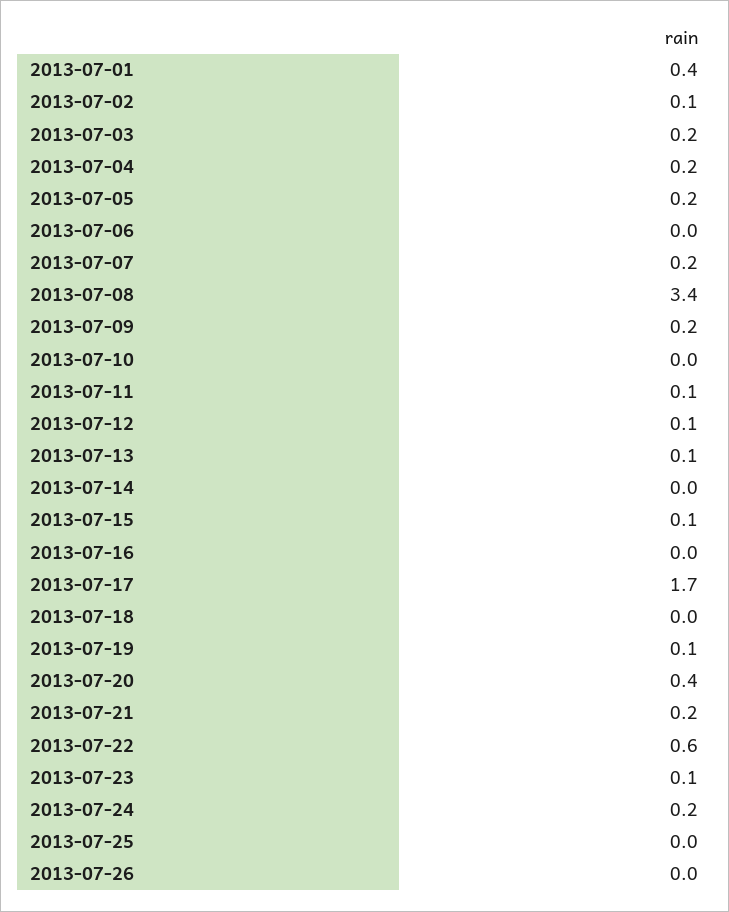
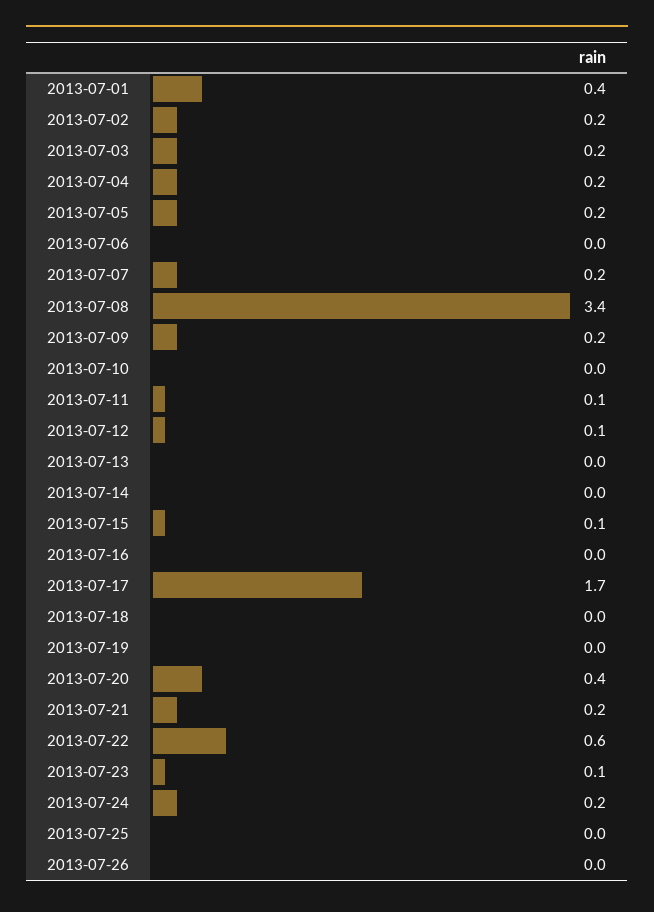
  {
    "2013-07-01": 0.4,
-   "2013-07-02": 0.1,
+   "2013-07-02": 0.2,
    "2013-07-03": 0.2,
    "2013-07-04": 0.2,
    "2013-07-05": 0.2,
    "2013-07-06": 0,
    "2013-07-07": 0.2,
    "2013-07-08": 3.4,
    "2013-07-09": 0.2,
    "2013-07-10": 0,
    "2013-07-11": 0.1,
    "2013-07-12": 0.1,
-   "2013-07-13": 0.1,
+   "2013-07-13": 0,
    "2013-07-14": 0,
    "2013-07-15": 0.1,
    "2013-07-16": 0,
    "2013-07-17": 1.7,
    "2013-07-18": 0,
-   "2013-07-19": 0.1,
+   "2013-07-19": 0,
    "2013-07-20": 0.4,
    "2013-07-21": 0.2,
    "2013-07-22": 0.6,
    "2013-07-23": 0.1,
    "2013-07-24": 0.2,
    "2013-07-25": 0,
    "2013-07-26": 0
  }

